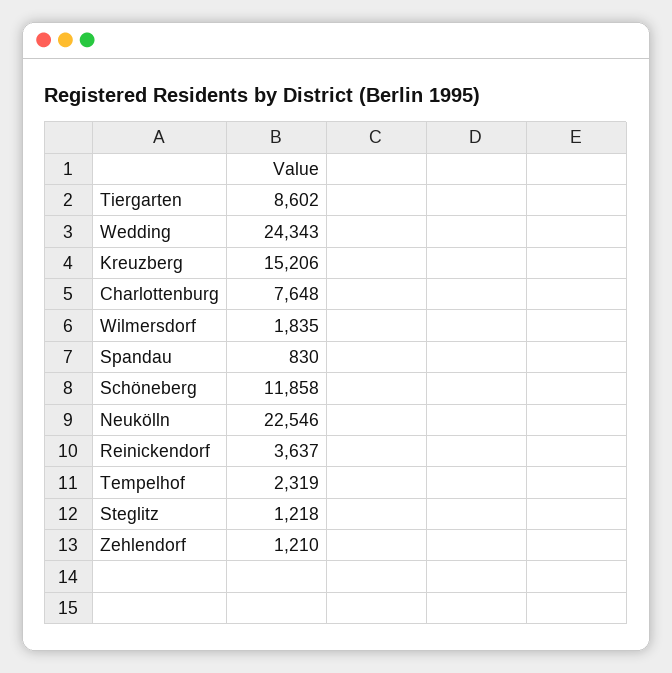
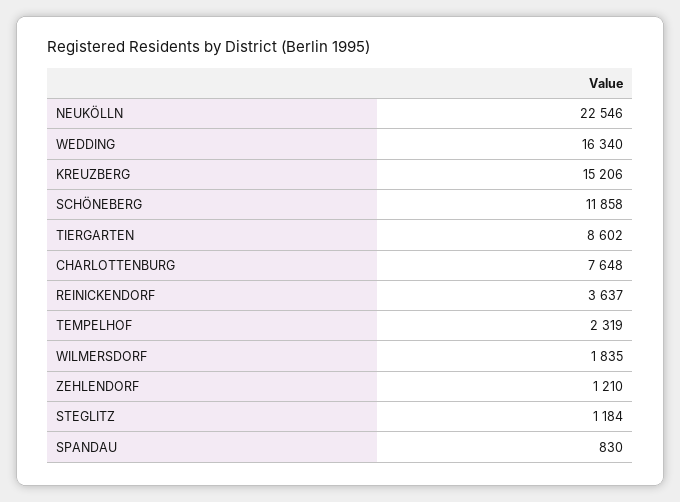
  {
    "Tiergarten": 8602,
-   "Wedding": 24343,
+   "Wedding": 16340,
    "Kreuzberg": 15206,
    "Charlottenburg": 7648,
    "Wilmersdorf": 1835,
    "Spandau": 830,
    "Schöneberg": 11858,
    "Neukölln": 22546,
    "Reinickendorf": 3637,
    "Tempelhof": 2319,
-   "Steglitz": 1218,
+   "Steglitz": 1184,
    "Zehlendorf": 1210
  }

